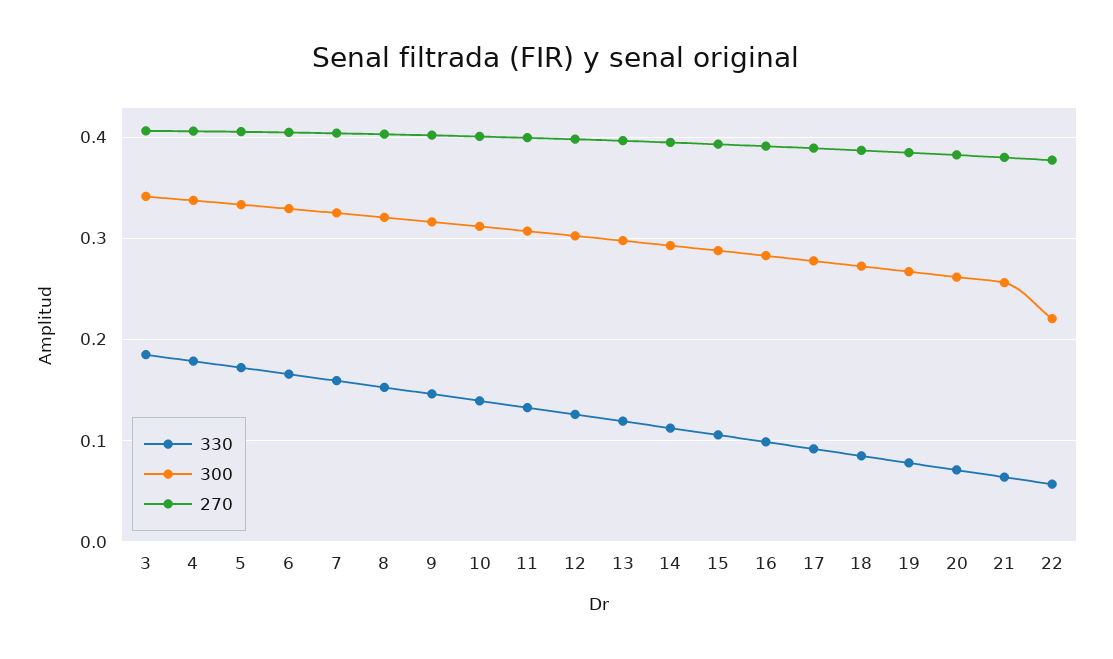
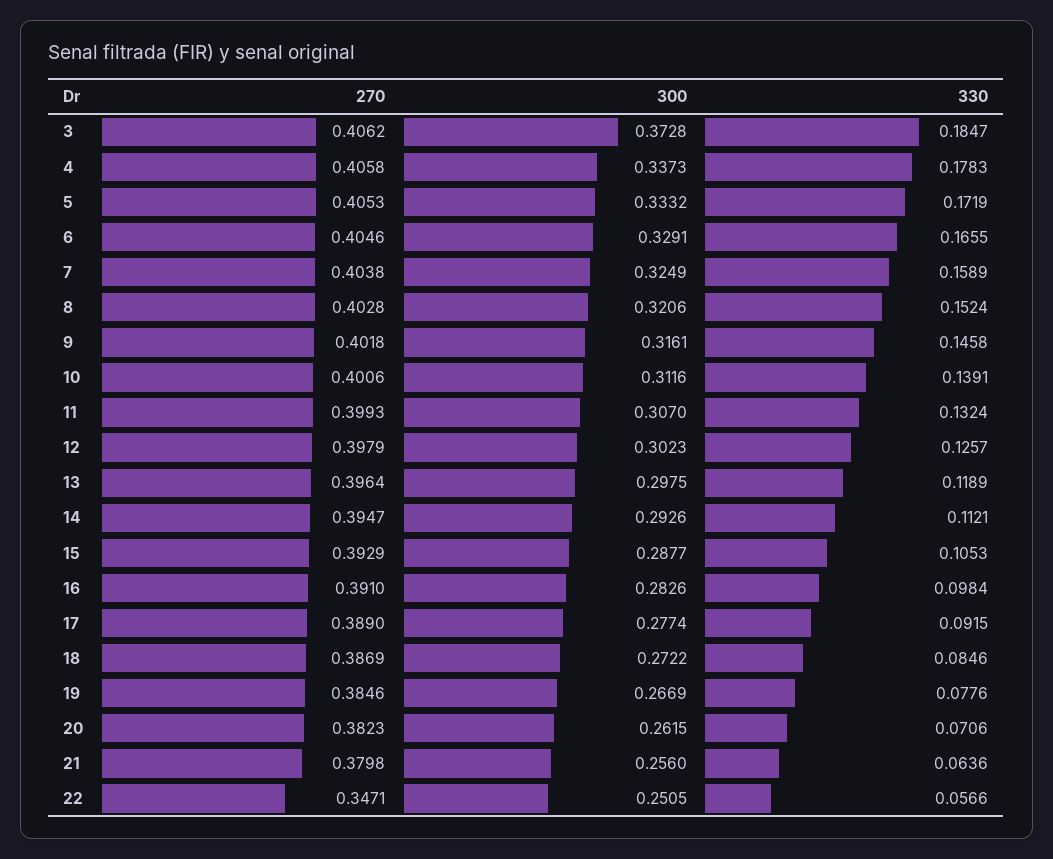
  {
    "330": {
      "3": 0.1847,
      "4": 0.1783,
      "5": 0.1719,
      "6": 0.1655,
      "7": 0.1589,
      "8": 0.1524,
      "9": 0.1458,
      "10": 0.1391,
      "11": 0.1324,
      "12": 0.1257,
      "13": 0.1189,
      "14": 0.1121,
      "15": 0.1053,
      "16": 0.0984,
      "17": 0.0915,
      "18": 0.0846,
      "19": 0.0776,
      "20": 0.0706,
      "21": 0.0636,
      "22": 0.0566
    },
    "300": {
-     "3": 0.34,
+     "3": 0.3728,
      "4": 0.3373,
      "5": 0.3332,
      "6": 0.3291,
      "7": 0.3249,
      "8": 0.3206,
      "9": 0.3161,
      "10": 0.3116,
      "11": 0.307,
      "12": 0.3023,
      "13": 0.2975,
      "14": 0.2926,
      "15": 0.2877,
      "16": 0.2826,
      "17": 0.2774,
      "18": 0.2722,
      "19": 0.2669,
      "20": 0.2615,
      "21": 0.256,
-     "22": 0.22
+     "22": 0.2505
    },
    "270": {
      "3": 0.4062,
      "4": 0.4058,
      "5": 0.4053,
      "6": 0.4046,
      "7": 0.4038,
      "8": 0.4028,
      "9": 0.4018,
      "10": 0.4006,
      "11": 0.3993,
      "12": 0.3979,
      "13": 0.3964,
      "14": 0.3947,
      "15": 0.3929,
      "16": 0.391,
      "17": 0.389,
      "18": 0.3869,
      "19": 0.3846,
      "20": 0.3823,
      "21": 0.3798,
-     "22": 0.38
+     "22": 0.3471
    }
  }

